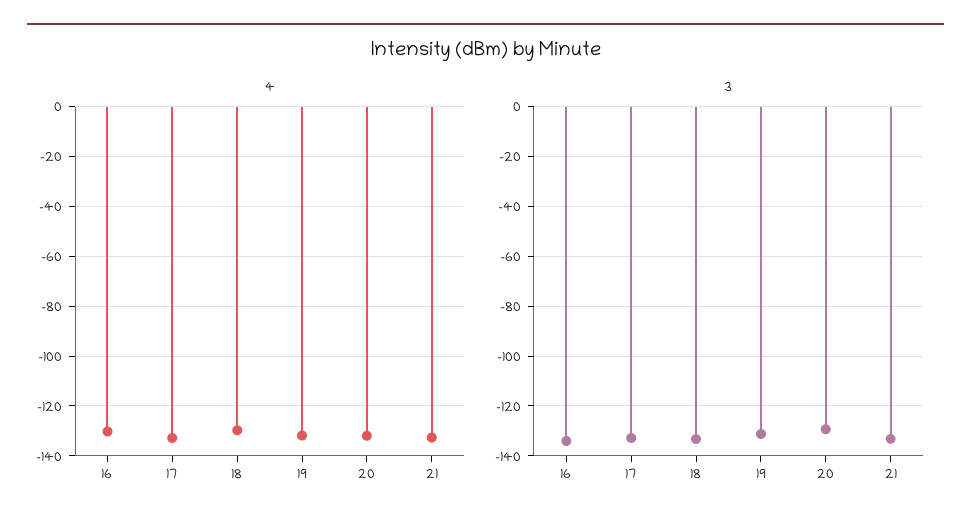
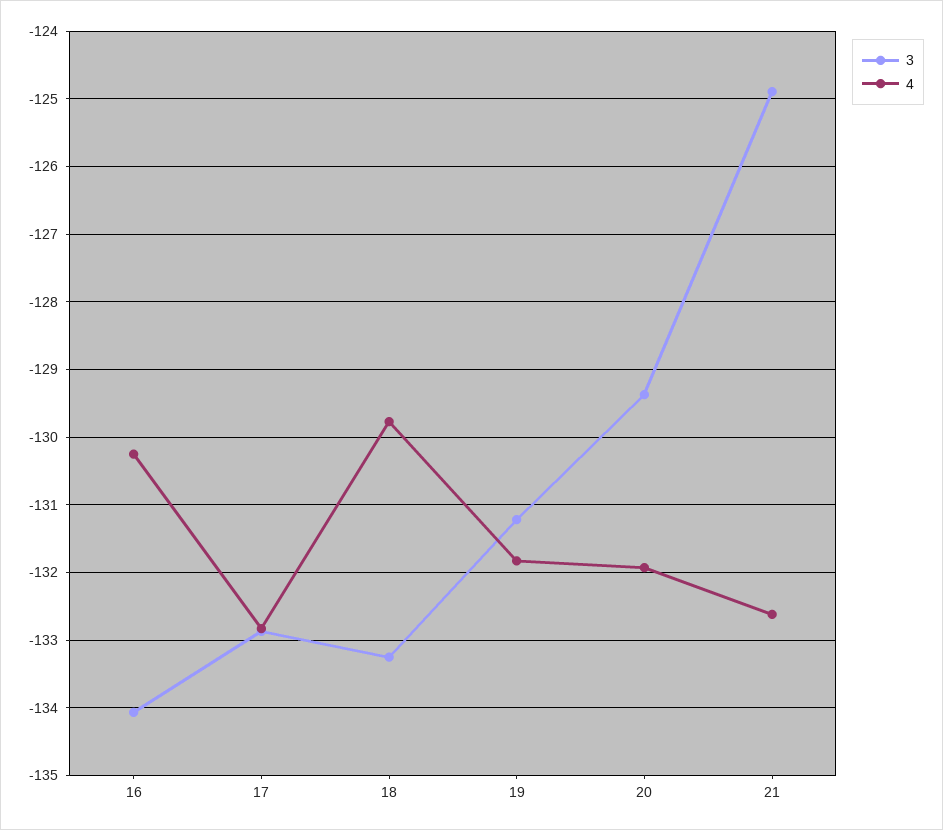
  {
    "4": {
      "16": -130.3,
      "17": -132.8,
      "18": -129.8,
      "19": -131.8,
      "20": -131.9,
      "21": -132.6
    },
    "3": {
      "16": -134.1,
      "17": -132.9,
      "18": -133.3,
      "19": -131.2,
      "20": -129.4,
-     "21": -132.5
+     "21": -124.9
    }
  }

